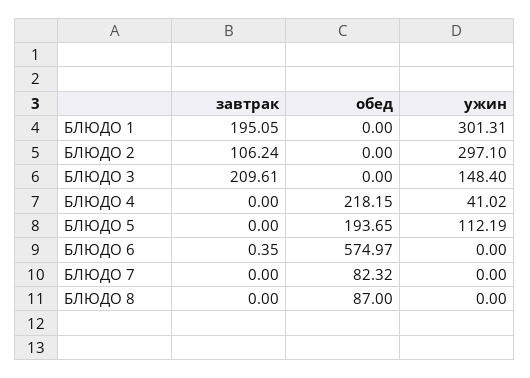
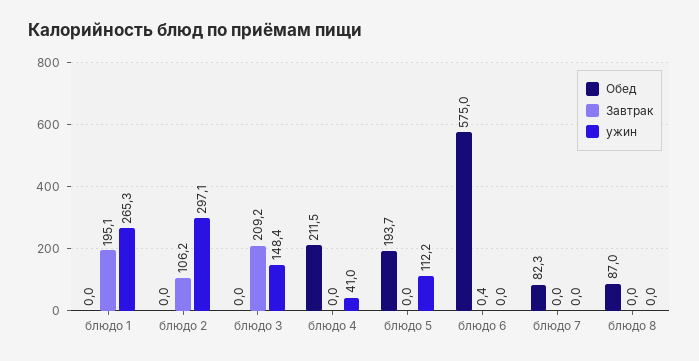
  {
    "завтрак": {
      "БЛЮДО 1": 195.05,
      "БЛЮДО 2": 106.24,
-     "БЛЮДО 3": 209.61,
+     "БЛЮДО 3": 209.2,
      "БЛЮДО 4": 0,
      "БЛЮДО 5": 0,
      "БЛЮДО 6": 0.35,
      "БЛЮДО 7": 0,
      "БЛЮДО 8": 0
    },
    "обед": {
      "БЛЮДО 1": 0,
      "БЛЮДО 2": 0,
      "БЛЮДО 3": 0,
-     "БЛЮДО 4": 218.15,
+     "БЛЮДО 4": 211.5,
      "БЛЮДО 5": 193.65,
      "БЛЮДО 6": 574.97,
      "БЛЮДО 7": 82.32,
      "БЛЮДО 8": 87
    },
    "ужин": {
-     "БЛЮДО 1": 301.31,
+     "БЛЮДО 1": 265.3,
      "БЛЮДО 2": 297.1,
      "БЛЮДО 3": 148.4,
      "БЛЮДО 4": 41.02,
      "БЛЮДО 5": 112.19,
      "БЛЮДО 6": 0,
      "БЛЮДО 7": 0,
      "БЛЮДО 8": 0
    }
  }

